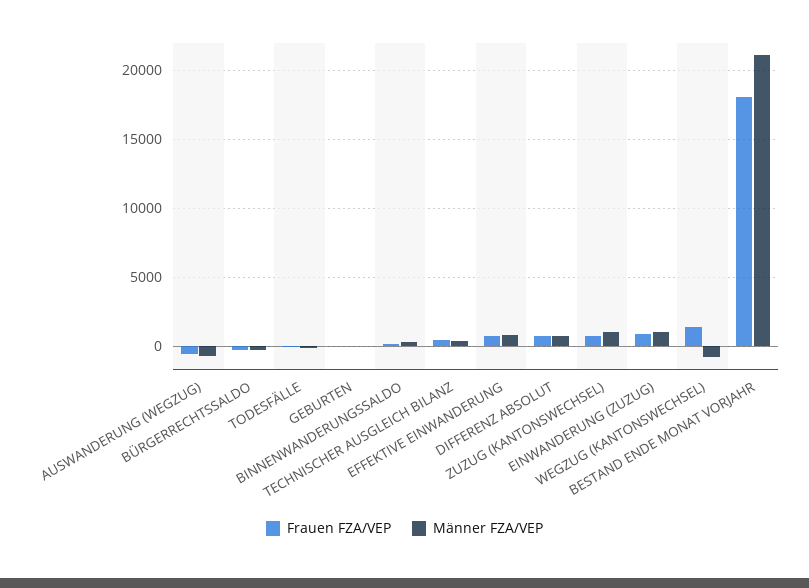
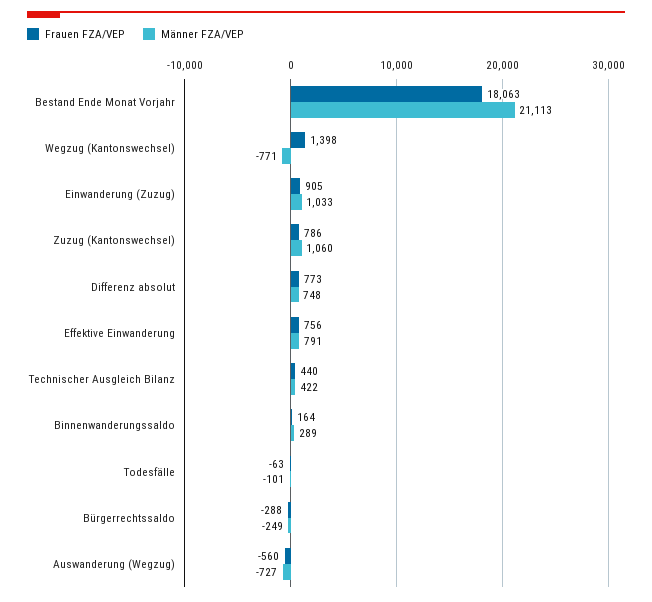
  {
    "Frauen FZA/VEP": {
      "AUSWANDERUNG (WEGZUG)": -560,
      "BÜRGERRECHTSSALDO": -288,
      "TODESFÄLLE": -63,
-     "GEBURTEN": 0,
      "BINNENWANDERUNGSSALDO": 164,
      "TECHNISCHER AUSGLEICH BILANZ": 440,
      "EFFEKTIVE EINWANDERUNG": 756,
      "DIFFERENZ ABSOLUT": 773,
      "ZUZUG (KANTONSWECHSEL)": 786,
      "EINWANDERUNG (ZUZUG)": 905,
      "WEGZUG (KANTONSWECHSEL)": 1398,
      "BESTAND ENDE MONAT VORJAHR": 18063
    },
    "Männer FZA/VEP": {
      "AUSWANDERUNG (WEGZUG)": -727,
      "BÜRGERRECHTSSALDO": -249,
      "TODESFÄLLE": -101,
-     "GEBURTEN": 0,
      "BINNENWANDERUNGSSALDO": 289,
      "TECHNISCHER AUSGLEICH BILANZ": 422,
      "EFFEKTIVE EINWANDERUNG": 791,
      "DIFFERENZ ABSOLUT": 748,
      "ZUZUG (KANTONSWECHSEL)": 1060,
      "EINWANDERUNG (ZUZUG)": 1033,
      "WEGZUG (KANTONSWECHSEL)": -771,
      "BESTAND ENDE MONAT VORJAHR": 21113
    }
  }

